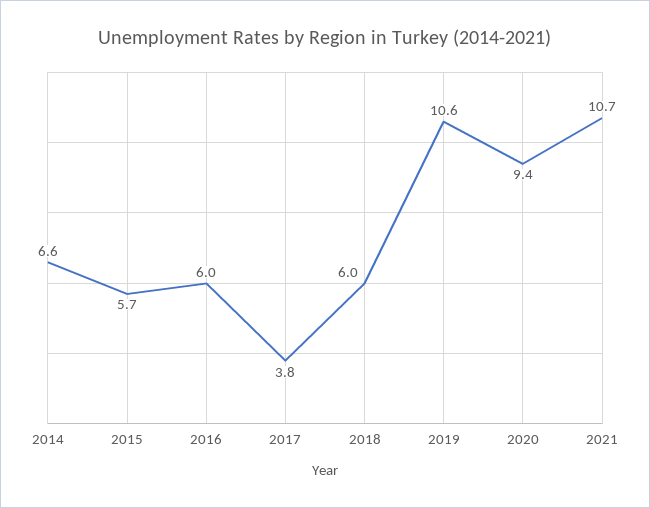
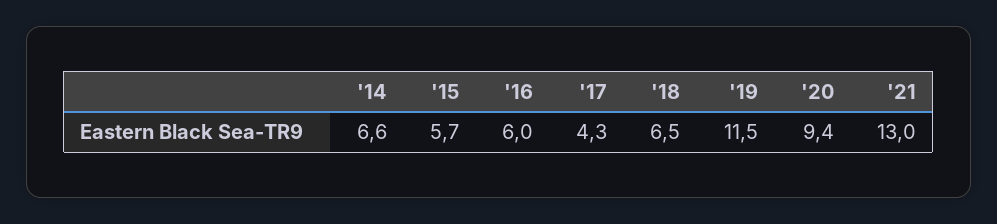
  {
    "2014": 6.6,
    "2015": 5.7,
    "2016": 6,
-   "2017": 3.8,
+   "2017": 4.3,
-   "2018": 6,
+   "2018": 6.5,
-   "2019": 10.6,
+   "2019": 11.5,
    "2020": 9.4,
-   "2021": 10.7
+   "2021": 13
  }

